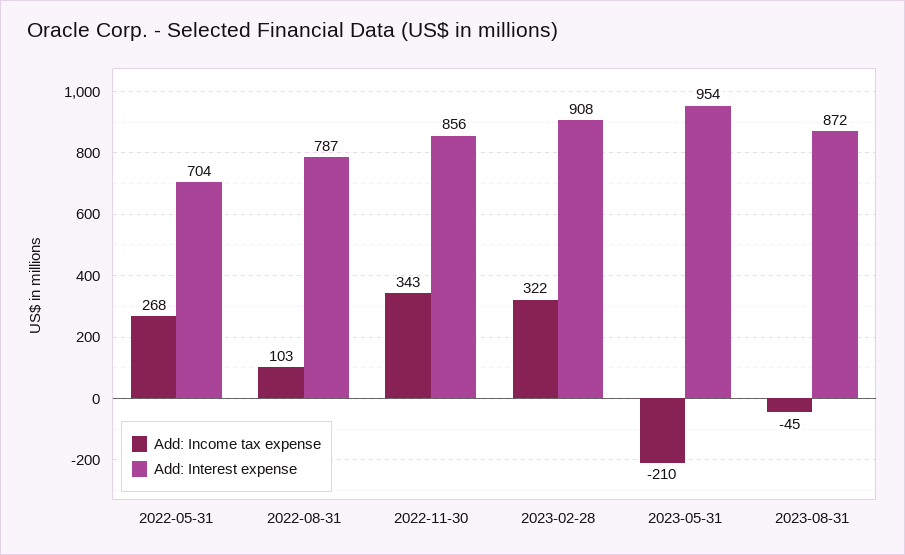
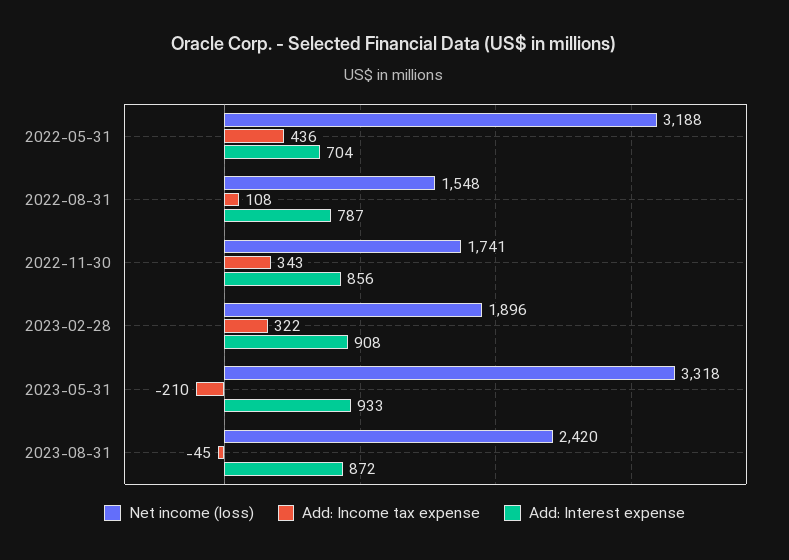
  {
    "Add: Income tax expense": {
-     "2022-05-31": 268,
+     "2022-05-31": 436,
-     "2022-08-31": 103,
+     "2022-08-31": 108,
      "2022-11-30": 343,
      "2023-02-28": 322,
      "2023-05-31": -210,
      "2023-08-31": -45
    },
    "Add: Interest expense": {
      "2022-05-31": 704,
      "2022-08-31": 787,
      "2022-11-30": 856,
      "2023-02-28": 908,
-     "2023-05-31": 954,
+     "2023-05-31": 933,
      "2023-08-31": 872
-   }
+   },
+   "Net income (loss)": {
+     "2022-05-31": 3188,
+     "2022-08-31": 1548,
+     "2022-11-30": 1741,
+     "2023-02-28": 1896,
+     "2023-05-31": 3318,
+     "2023-08-31": 2420
+   }
  }

